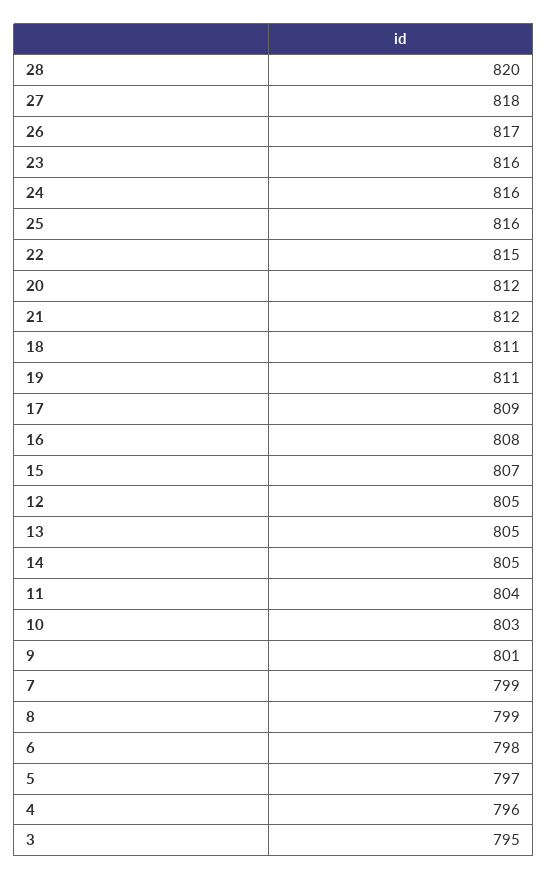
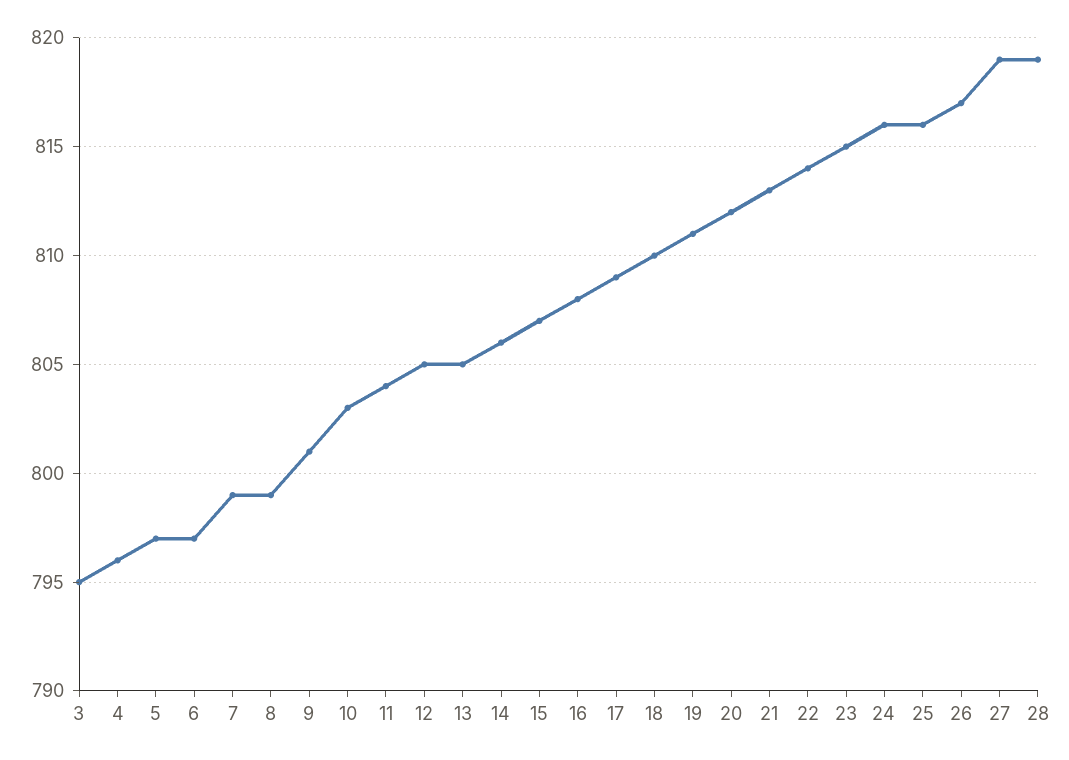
  {
-   "28": 820,
+   "28": 819,
-   "27": 818,
+   "27": 819,
    "26": 817,
-   "23": 816,
+   "23": 815,
    "24": 816,
    "25": 816,
-   "22": 815,
+   "22": 814,
    "20": 812,
-   "21": 812,
+   "21": 813,
-   "18": 811,
+   "18": 810,
    "19": 811,
    "17": 809,
    "16": 808,
    "15": 807,
    "12": 805,
    "13": 805,
-   "14": 805,
+   "14": 806,
    "11": 804,
    "10": 803,
    "9": 801,
    "7": 799,
    "8": 799,
-   "6": 798,
+   "6": 797,
    "5": 797,
    "4": 796,
    "3": 795
  }

